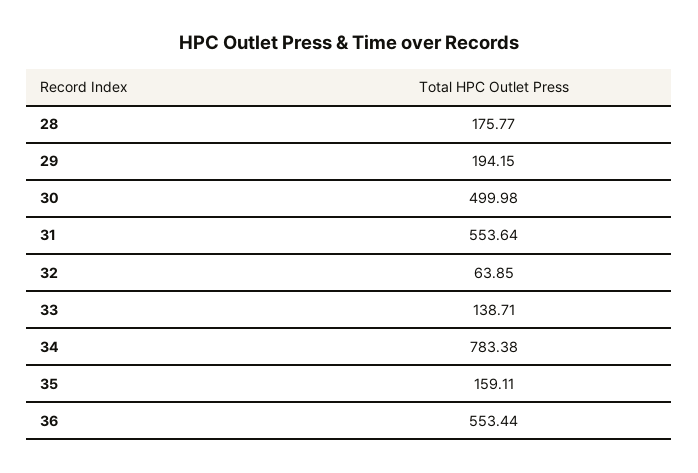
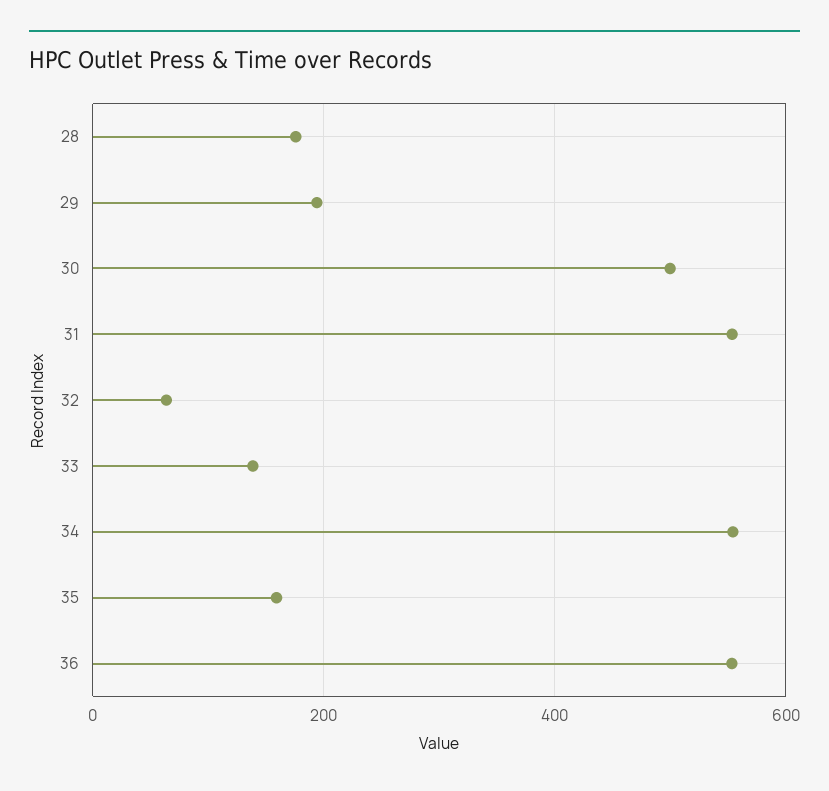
  {
    "28": 175.77,
    "29": 194.15,
    "30": 499.98,
    "31": 553.64,
    "32": 63.85,
    "33": 138.71,
-   "34": 783.38,
+   "34": 560,
    "35": 159.11,
    "36": 553.44
  }

